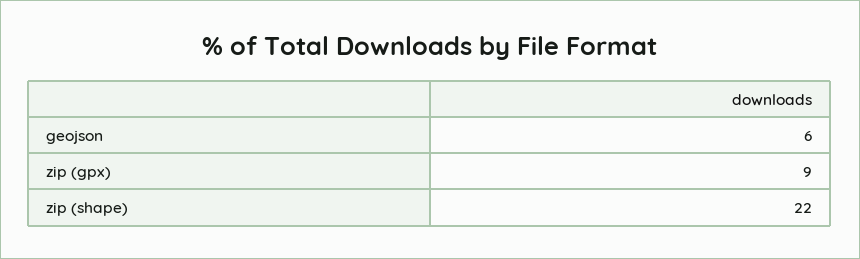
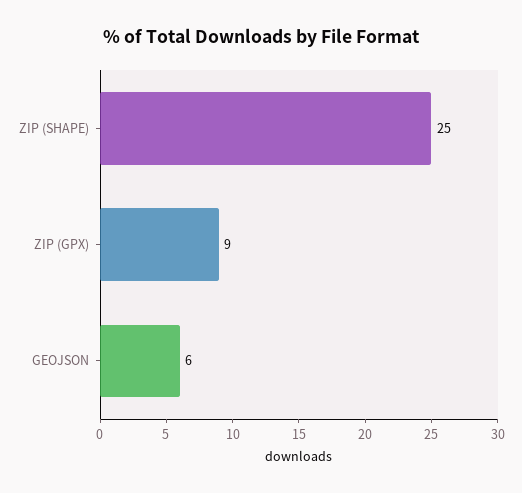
  {
    "geojson": 6,
    "zip (gpx)": 9,
-   "zip (shape)": 22
+   "zip (shape)": 25
  }

